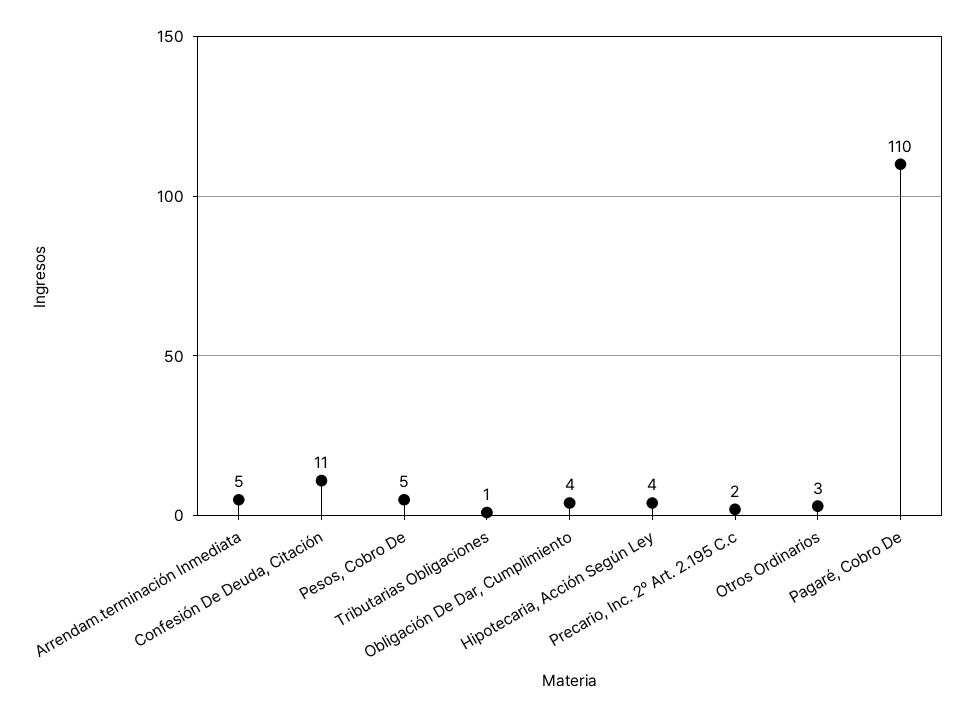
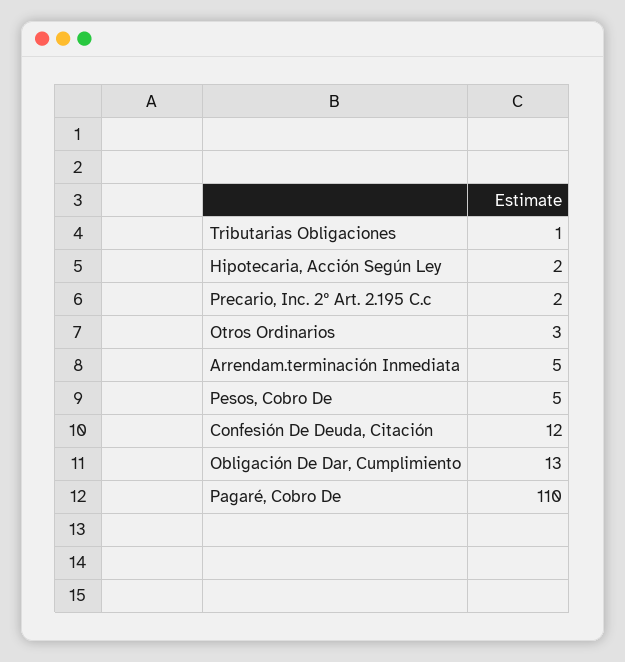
  {
    "Arrendam.terminación Inmediata": 5,
-   "Confesión De Deuda, Citación": 11,
+   "Confesión De Deuda, Citación": 12,
    "Pesos, Cobro De": 5,
    "Tributarias Obligaciones": 1,
-   "Obligación De Dar, Cumplimiento": 4,
+   "Obligación De Dar, Cumplimiento": 13,
-   "Hipotecaria, Acción Según Ley": 4,
+   "Hipotecaria, Acción Según Ley": 2,
    "Precario, Inc. 2º Art. 2.195 C.c": 2,
    "Otros Ordinarios": 3,
    "Pagaré, Cobro De": 110
  }

